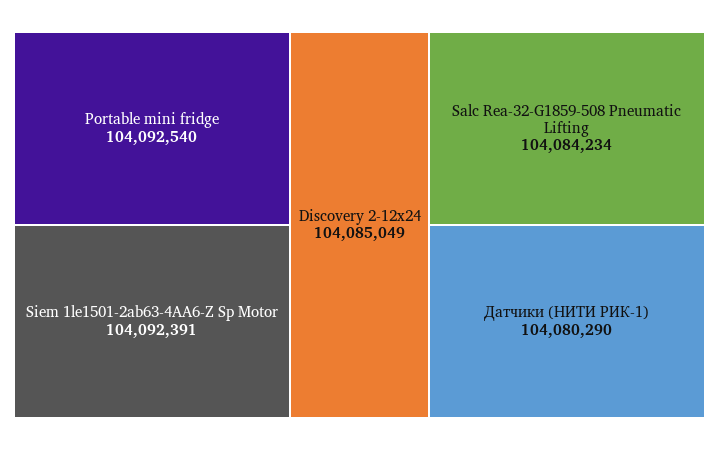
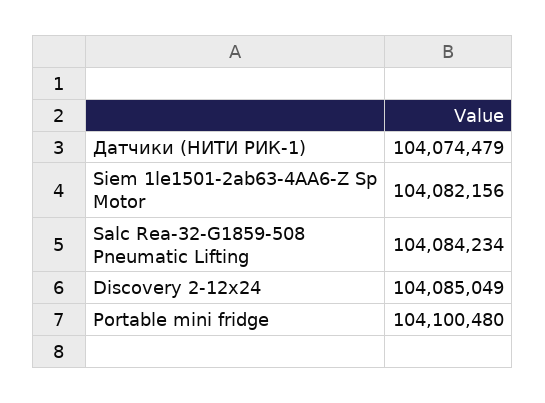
  {
-   "Portable mini fridge": 104092540,
+   "Portable mini fridge": 104100480,
-   "Siem 1le1501-2ab63-4AA6-Z Sp Motor": 104092391,
+   "Siem 1le1501-2ab63-4AA6-Z Sp Motor": 104082156,
    "Discovery 2-12x24": 104085049,
    "Salc Rea-32-G1859-508 Pneumatic Lifting": 104084234,
-   "Датчики (НИТИ РИК-1)": 104080290
+   "Датчики (НИТИ РИК-1)": 104074479
  }

